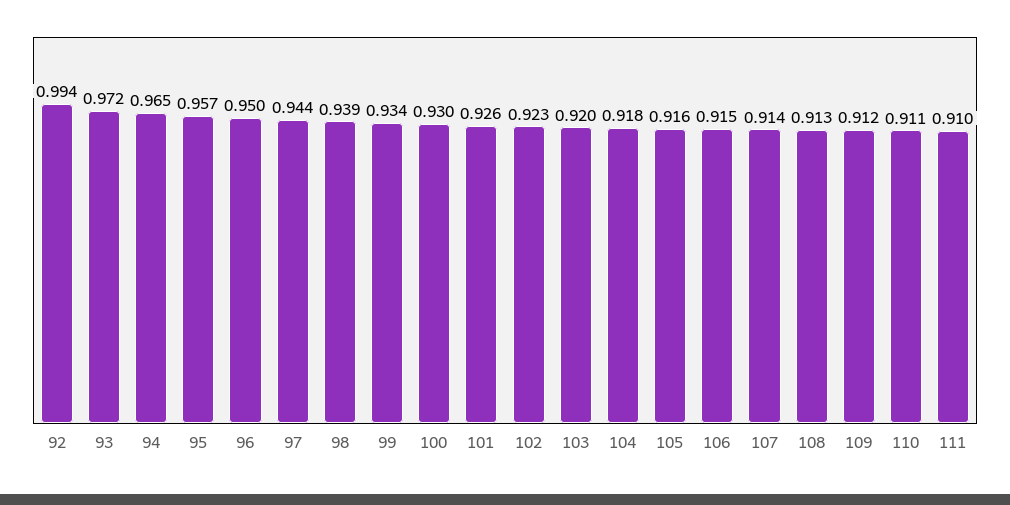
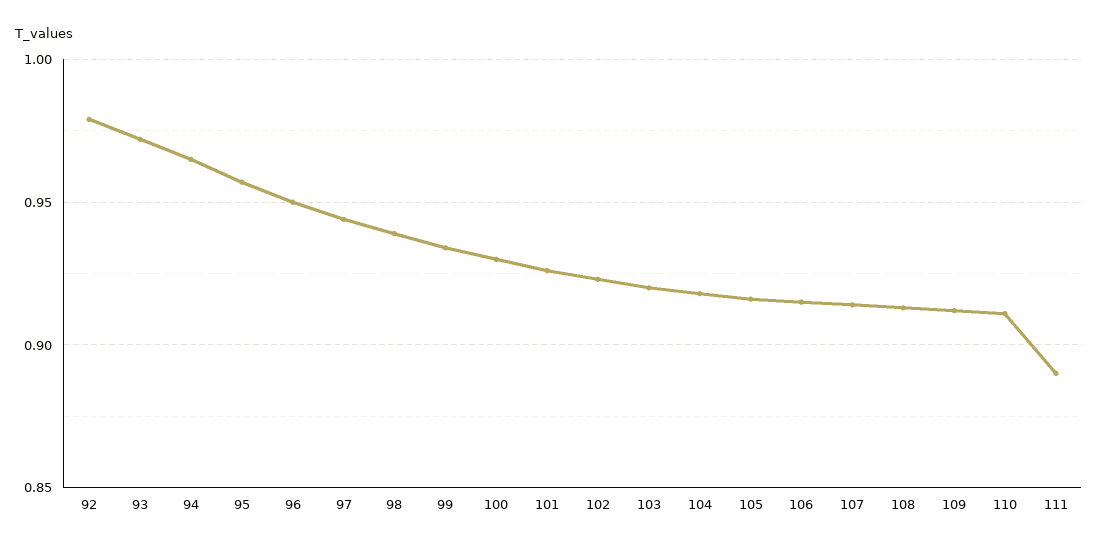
  {
-   "92": 0.994,
+   "92": 0.98,
    "93": 0.972,
    "94": 0.965,
    "95": 0.957,
    "96": 0.95,
    "97": 0.944,
    "98": 0.939,
    "99": 0.934,
    "100": 0.93,
    "101": 0.926,
    "102": 0.923,
    "103": 0.92,
    "104": 0.918,
    "105": 0.916,
    "106": 0.915,
    "107": 0.914,
    "108": 0.913,
    "109": 0.912,
    "110": 0.911,
-   "111": 0.91
+   "111": 0.89
  }

